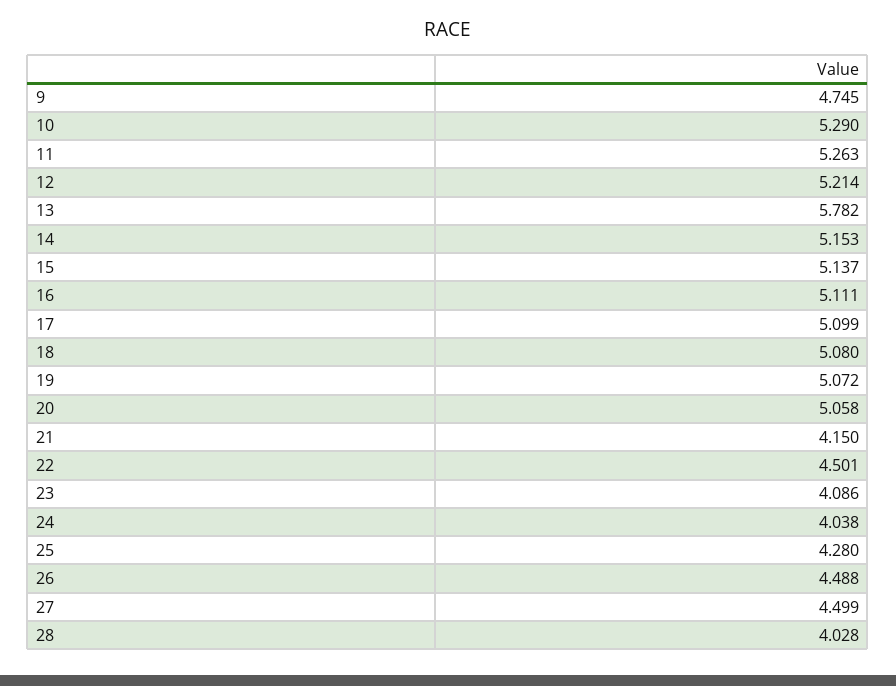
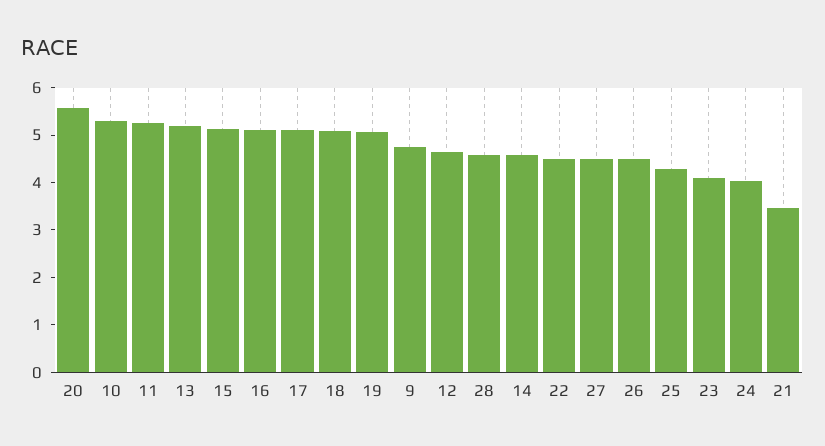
  {
    "9": 4.745,
    "10": 5.29,
    "11": 5.263,
-   "12": 5.214,
+   "12": 4.6,
-   "13": 5.782,
+   "13": 5.2,
-   "14": 5.153,
+   "14": 4.6,
    "15": 5.137,
    "16": 5.111,
    "17": 5.099,
    "18": 5.08,
    "19": 5.072,
-   "20": 5.058,
+   "20": 5.6,
-   "21": 4.15,
+   "21": 3.4,
    "22": 4.501,
    "23": 4.086,
    "24": 4.038,
    "25": 4.28,
    "26": 4.488,
    "27": 4.499,
-   "28": 4.028
+   "28": 4.6
  }

